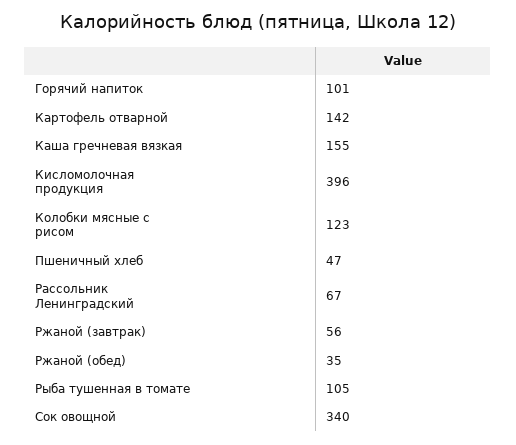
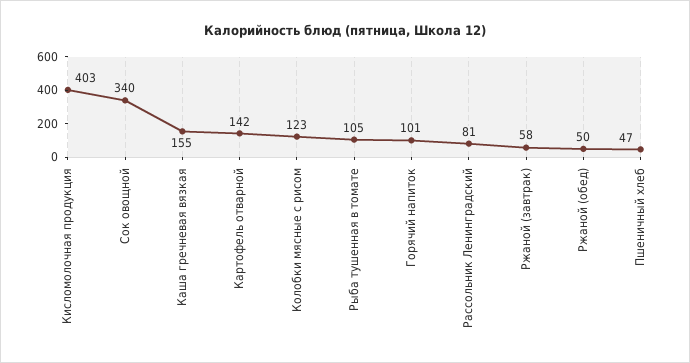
  {
    "Горячий напиток": 101,
    "Картофель отварной": 142,
    "Каша гречневая вязкая": 155,
-   "Кисломолочная продукция": 396,
+   "Кисломолочная продукция": 403,
    "Колобки мясные с рисом": 123,
    "Пшеничный хлеб": 47,
-   "Рассольник Ленинградский": 67,
+   "Рассольник Ленинградский": 81,
-   "Ржаной (завтрак)": 56,
+   "Ржаной (завтрак)": 58,
-   "Ржаной (обед)": 35,
+   "Ржаной (обед)": 50,
    "Рыба тушенная в томате": 105,
    "Сок овощной": 340
  }

